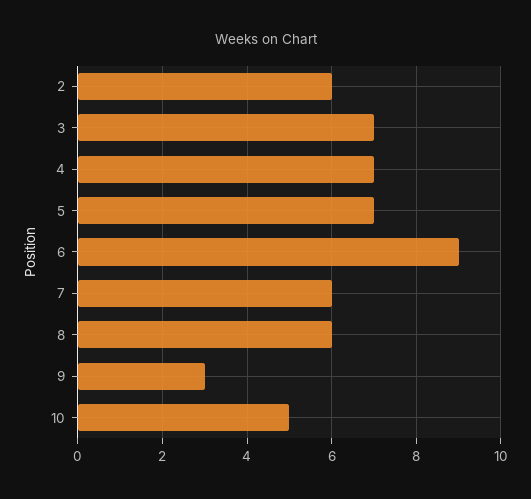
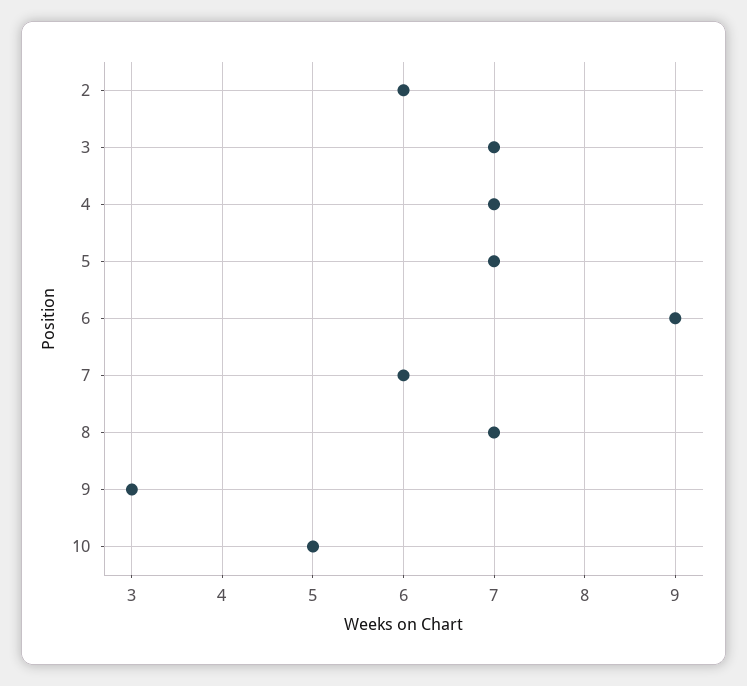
  {
    "2": 6,
    "3": 7,
    "4": 7,
    "5": 7,
    "6": 9,
    "7": 6,
-   "8": 6,
+   "8": 7,
    "9": 3,
    "10": 5
  }

